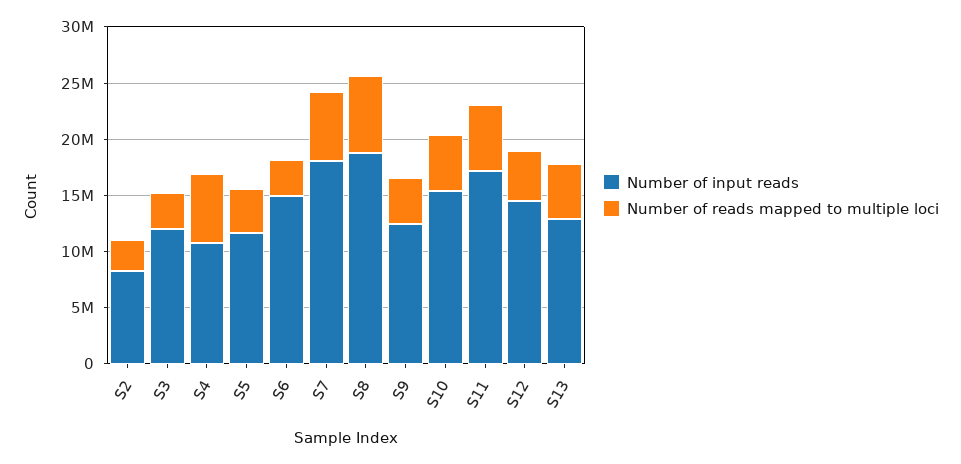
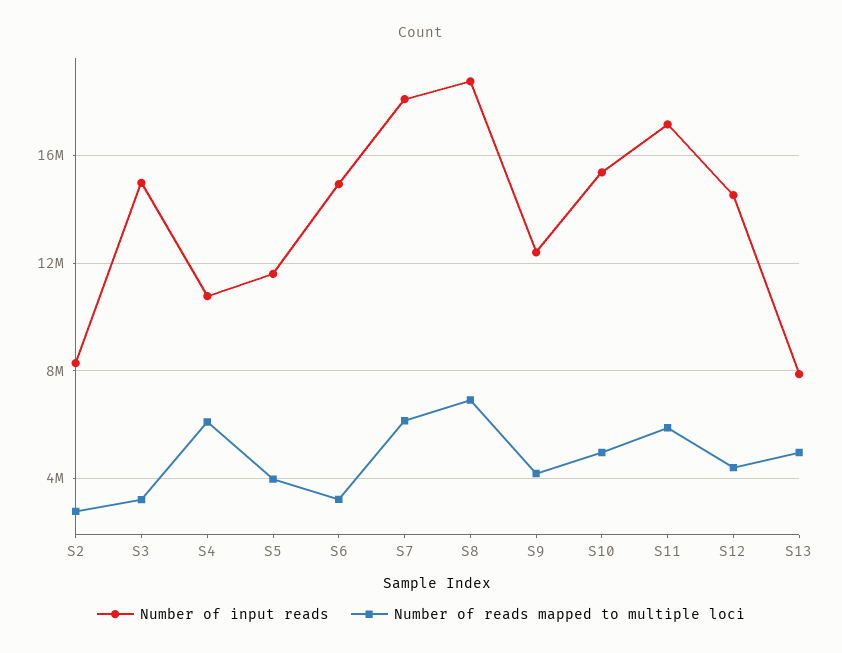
  {
    "Number of input reads": {
      "S2": 8500000,
-     "S3": 12000000,
+     "S3": 15000000,
      "S4": 11000000,
      "S5": 11500000,
      "S6": 15000000,
      "S7": 18000000,
      "S8": 19000000,
      "S9": 12500000,
      "S10": 15500000,
      "S11": 17000000,
      "S12": 14500000,
-     "S13": 13000000
+     "S13": 8000000
    },
    "Number of reads mapped to multiple loci": {
      "S2": 3000000,
      "S3": 3000000,
      "S4": 6000000,
      "S5": 4000000,
      "S6": 3000000,
      "S7": 6000000,
      "S8": 7000000,
      "S9": 4000000,
      "S10": 5000000,
      "S11": 6000000,
      "S12": 4500000,
      "S13": 5000000
    }
  }

